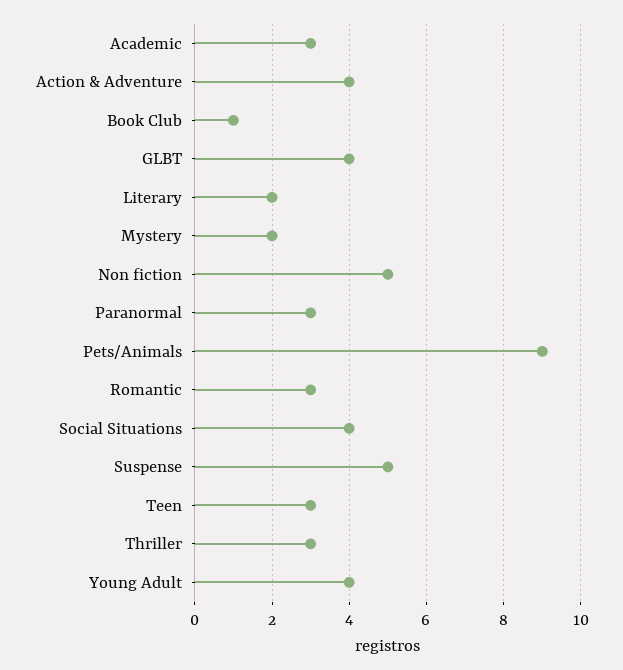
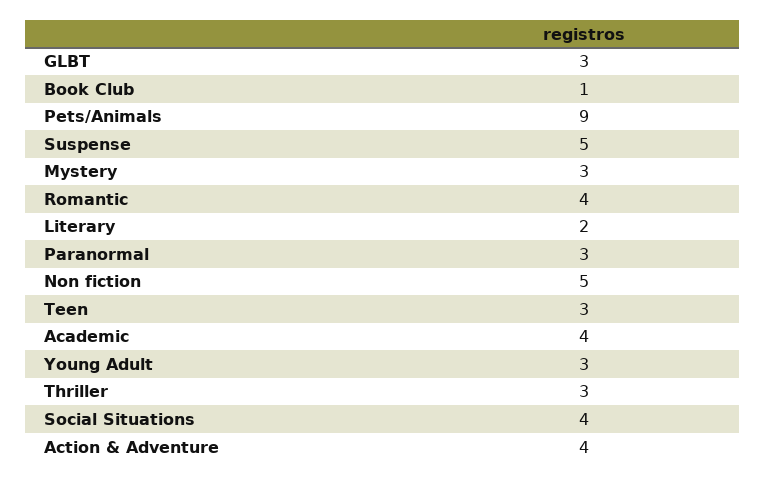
  {
-   "Academic": 3,
+   "Academic": 4,
    "Action & Adventure": 4,
    "Book Club": 1,
-   "GLBT": 4,
+   "GLBT": 3,
    "Literary": 2,
-   "Mystery": 2,
+   "Mystery": 3,
    "Non fiction": 5,
    "Paranormal": 3,
    "Pets/Animals": 9,
-   "Romantic": 3,
+   "Romantic": 4,
    "Social Situations": 4,
    "Suspense": 5,
    "Teen": 3,
    "Thriller": 3,
-   "Young Adult": 4
+   "Young Adult": 3
  }

